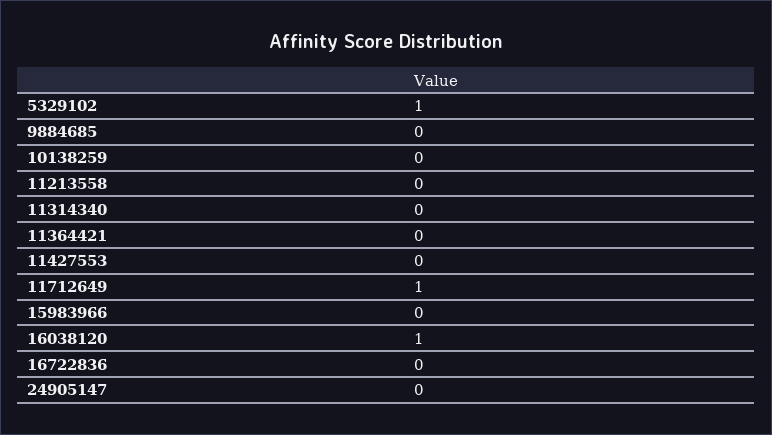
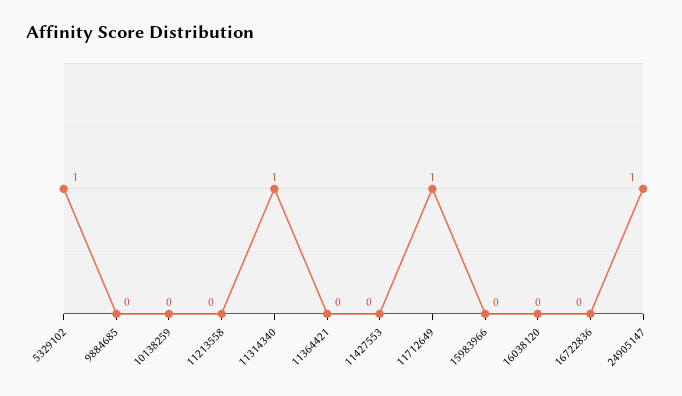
  {
    "5329102": 1,
    "9884685": 0,
    "10138259": 0,
    "11213558": 0,
-   "11314340": 0,
+   "11314340": 1,
    "11364421": 0,
    "11427553": 0,
    "11712649": 1,
    "15983966": 0,
-   "16038120": 1,
+   "16038120": 0,
    "16722836": 0,
-   "24905147": 0
+   "24905147": 1
  }

